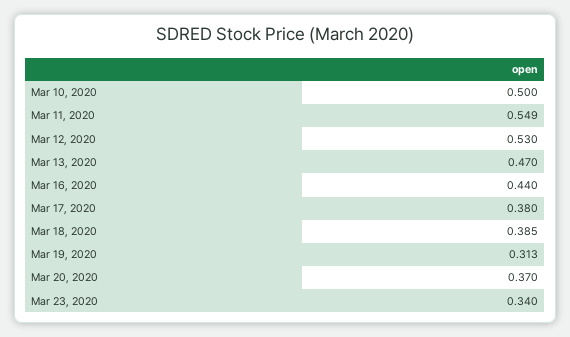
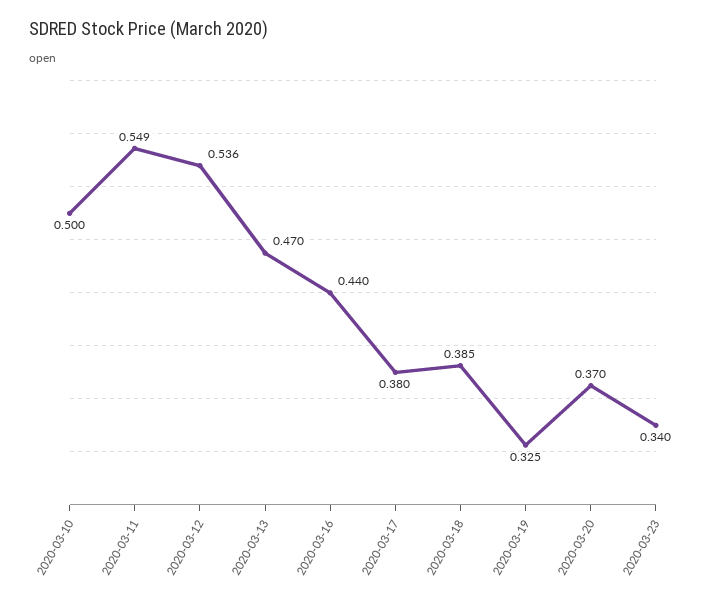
  {
    "Mar 10, 2020": 0.5,
    "Mar 11, 2020": 0.549,
-   "Mar 12, 2020": 0.53,
+   "Mar 12, 2020": 0.536,
    "Mar 13, 2020": 0.47,
    "Mar 16, 2020": 0.44,
    "Mar 17, 2020": 0.38,
    "Mar 18, 2020": 0.385,
-   "Mar 19, 2020": 0.313,
+   "Mar 19, 2020": 0.325,
    "Mar 20, 2020": 0.37,
    "Mar 23, 2020": 0.34
  }

